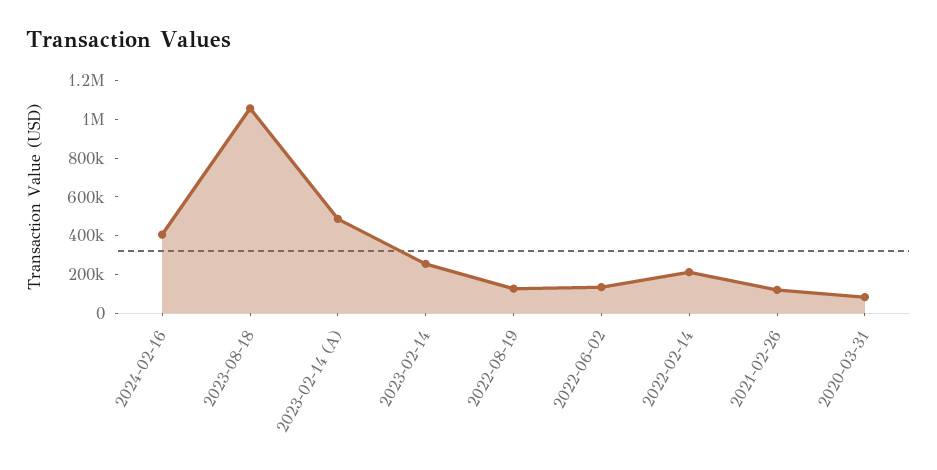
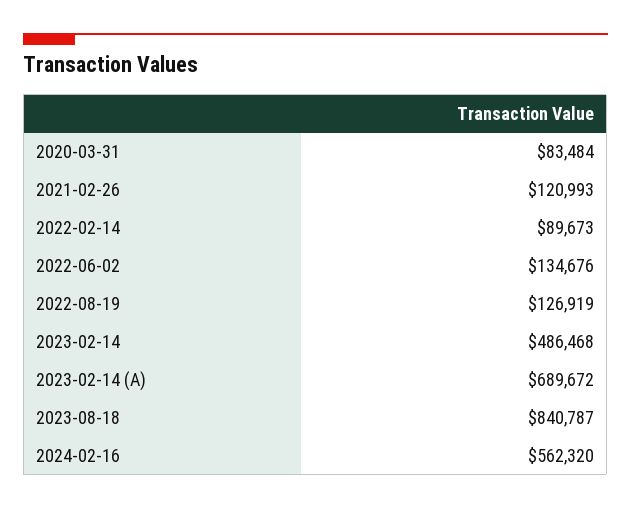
  {
-   "2024-02-16": 400000,
+   "2024-02-16": 562320,
-   "2023-08-18": 1050000,
+   "2023-08-18": 840787,
-   "2023-02-14 (A)": 500000,
+   "2023-02-14 (A)": 689672,
-   "2023-02-14": 250000,
+   "2023-02-14": 486468,
    "2022-08-19": 126919,
    "2022-06-02": 134676,
-   "2022-02-14": 200000,
+   "2022-02-14": 89673,
    "2021-02-26": 120993,
    "2020-03-31": 83484
  }

